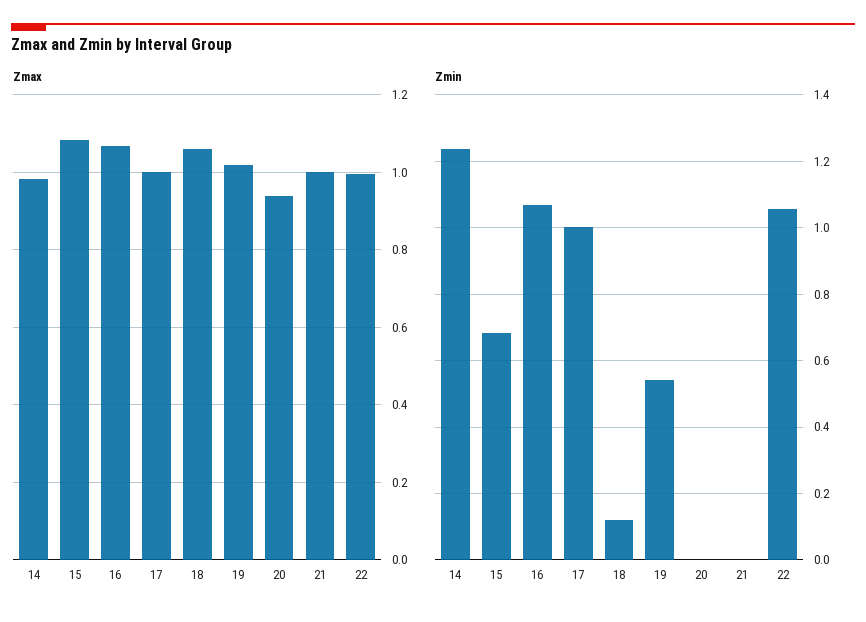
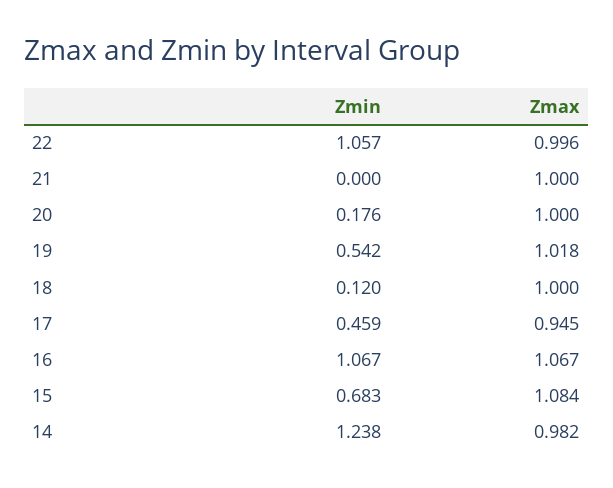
  {
    "Zmax": {
      "14": 0.982,
      "15": 1.084,
      "16": 1.067,
-     "17": 1,
+     "17": 0.945,
-     "18": 1.06,
+     "18": 1,
      "19": 1.018,
-     "20": 0.94,
+     "20": 1,
      "21": 1,
      "22": 0.996
    },
    "Zmin": {
      "14": 1.238,
      "15": 0.683,
      "16": 1.067,
-     "17": 1,
+     "17": 0.459,
      "18": 0.12,
      "19": 0.542,
-     "20": 0,
+     "20": 0.176,
      "21": 0,
      "22": 1.057
    }
  }

